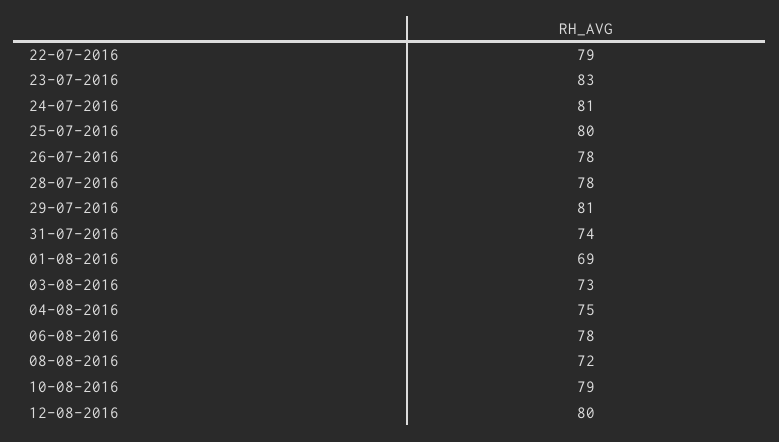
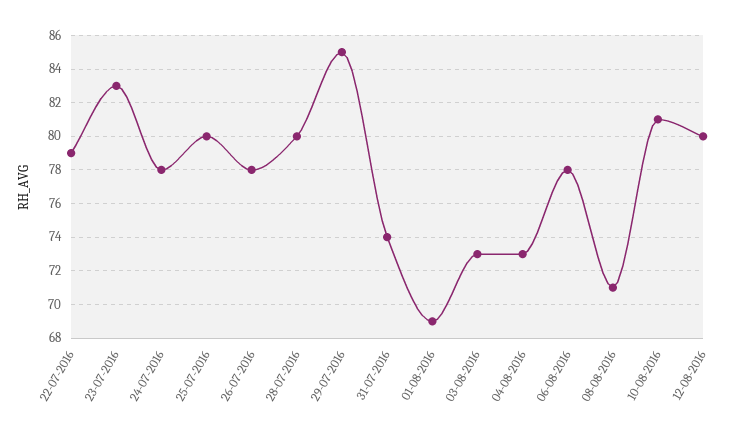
  {
    "22-07-2016": 79,
    "23-07-2016": 83,
-   "24-07-2016": 81,
+   "24-07-2016": 78,
    "25-07-2016": 80,
    "26-07-2016": 78,
-   "28-07-2016": 78,
+   "28-07-2016": 80,
-   "29-07-2016": 81,
+   "29-07-2016": 85,
    "31-07-2016": 74,
    "01-08-2016": 69,
    "03-08-2016": 73,
-   "04-08-2016": 75,
+   "04-08-2016": 73,
    "06-08-2016": 78,
-   "08-08-2016": 72,
+   "08-08-2016": 71,
-   "10-08-2016": 79,
+   "10-08-2016": 81,
    "12-08-2016": 80
  }

